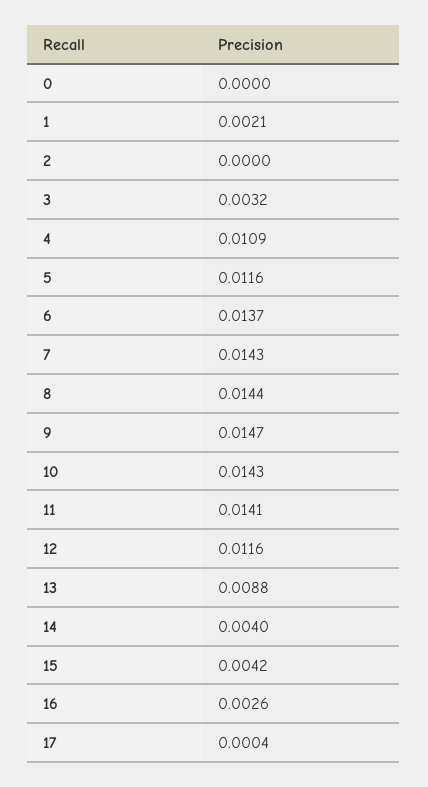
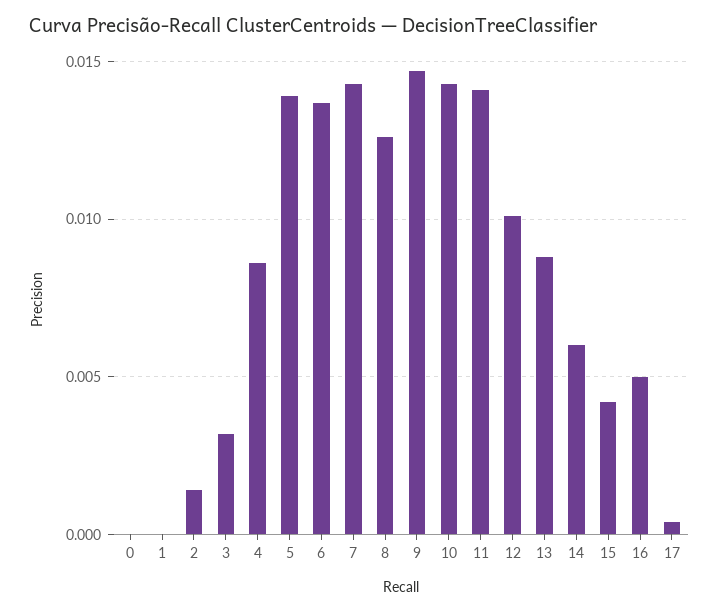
  {
    "0": 0,
-   "1": 0.0021,
+   "1": 0,
-   "2": 0,
+   "2": 0.0015,
    "3": 0.0032,
-   "4": 0.0109,
+   "4": 0.0085,
-   "5": 0.0116,
+   "5": 0.014,
    "6": 0.0137,
    "7": 0.0143,
-   "8": 0.0144,
+   "8": 0.0125,
    "9": 0.0147,
    "10": 0.0143,
    "11": 0.0141,
-   "12": 0.0116,
+   "12": 0.01,
    "13": 0.0088,
-   "14": 0.004,
+   "14": 0.006,
    "15": 0.0042,
-   "16": 0.0026,
+   "16": 0.005,
    "17": 0.0004
  }

